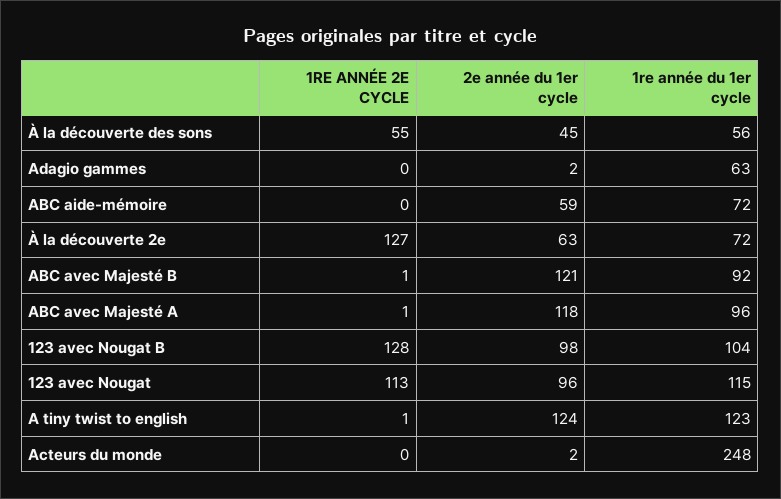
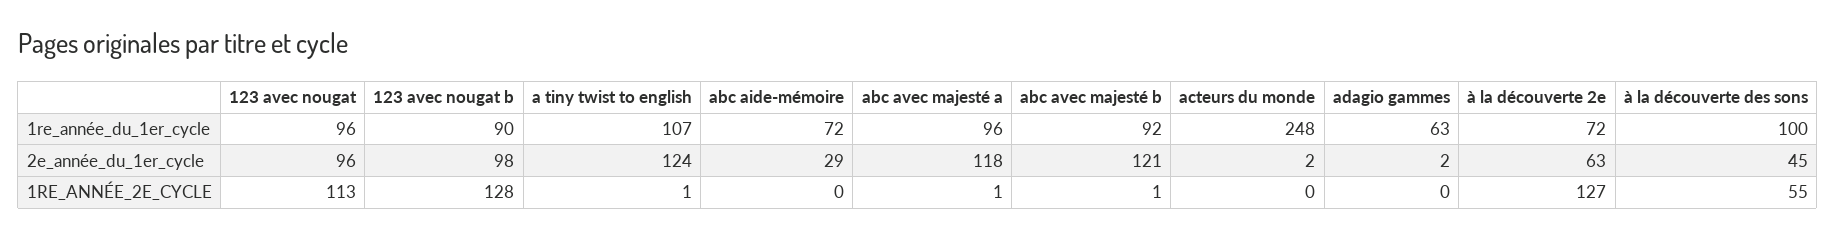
  {
    "1RE ANNÉE 2E CYCLE": {
      "À la découverte des sons": 55,
      "Adagio gammes": 0,
      "ABC aide-mémoire": 0,
      "À la découverte 2e": 127,
      "ABC avec Majesté B": 1,
      "ABC avec Majesté A": 1,
      "123 avec Nougat B": 128,
      "123 avec Nougat": 113,
      "A tiny twist to english": 1,
      "Acteurs du monde": 0
    },
    "2e année du 1er cycle": {
      "À la découverte des sons": 45,
      "Adagio gammes": 2,
-     "ABC aide-mémoire": 59,
+     "ABC aide-mémoire": 29,
      "À la découverte 2e": 63,
      "ABC avec Majesté B": 121,
      "ABC avec Majesté A": 118,
      "123 avec Nougat B": 98,
      "123 avec Nougat": 96,
      "A tiny twist to english": 124,
      "Acteurs du monde": 2
    },
    "1re année du 1er cycle": {
-     "À la découverte des sons": 56,
+     "À la découverte des sons": 100,
      "Adagio gammes": 63,
      "ABC aide-mémoire": 72,
      "À la découverte 2e": 72,
      "ABC avec Majesté B": 92,
      "ABC avec Majesté A": 96,
-     "123 avec Nougat B": 104,
+     "123 avec Nougat B": 90,
-     "123 avec Nougat": 115,
+     "123 avec Nougat": 96,
-     "A tiny twist to english": 123,
+     "A tiny twist to english": 107,
      "Acteurs du monde": 248
    }
  }

